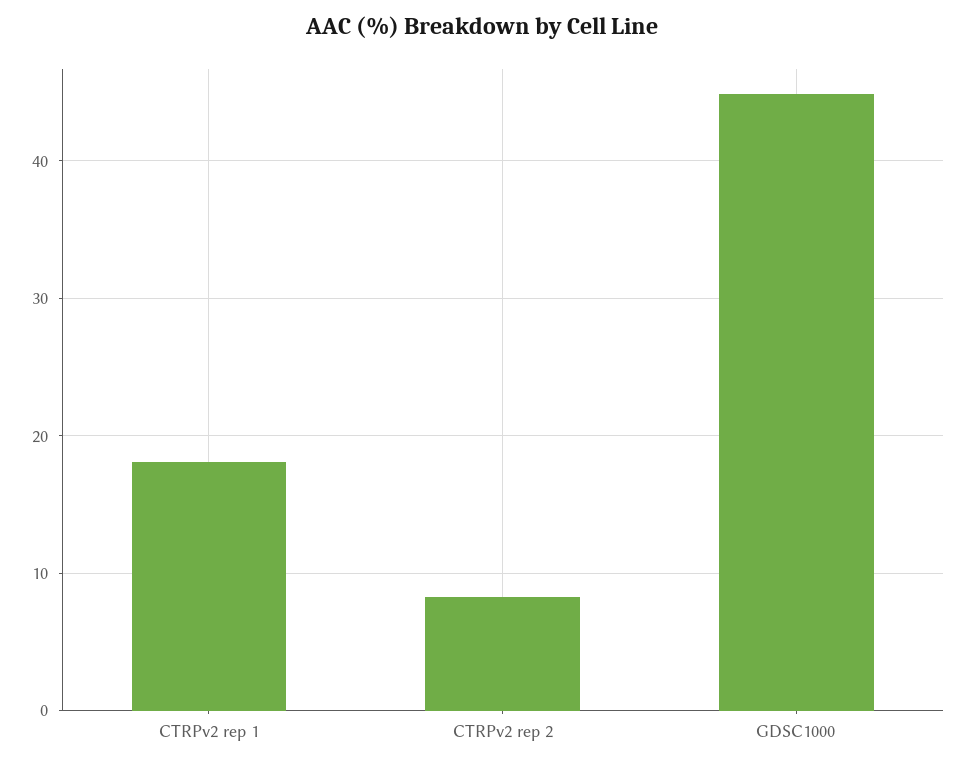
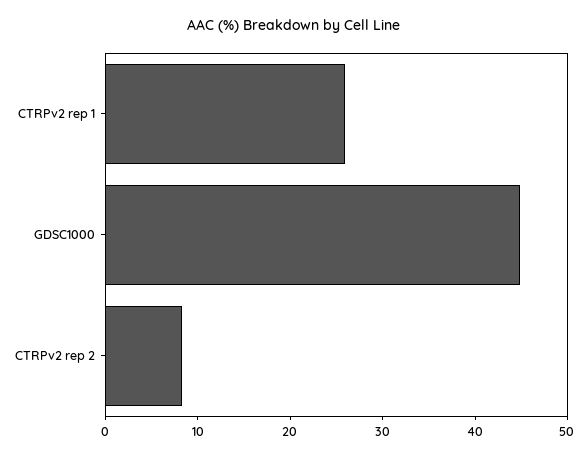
  {
-   "CTRPv2 rep 1": 18,
+   "CTRPv2 rep 1": 26,
    "CTRPv2 rep 2": 8,
    "GDSC1000": 45
  }

